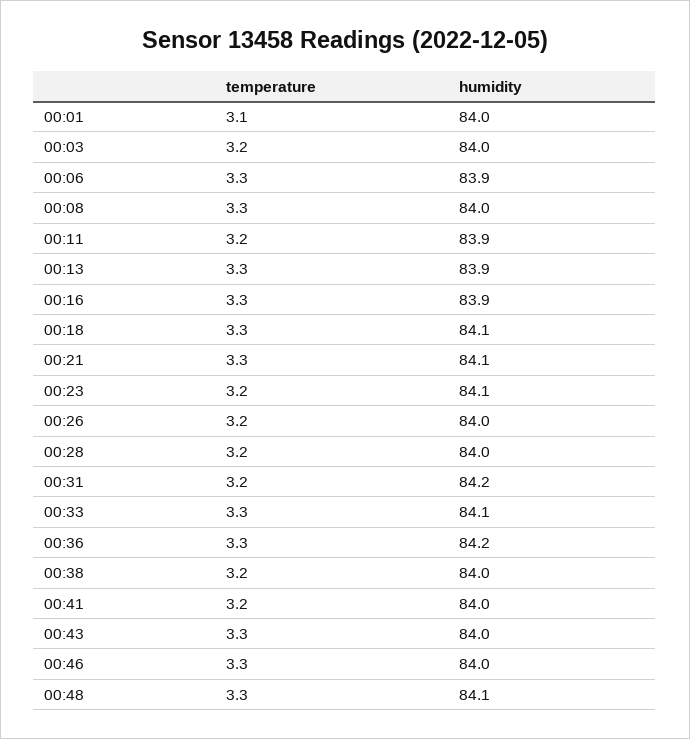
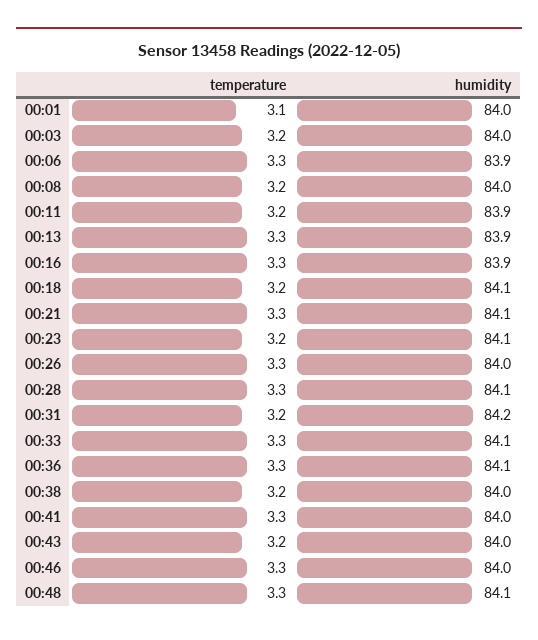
  {
    "temperature": {
      "00:01": 3.1,
      "00:03": 3.2,
      "00:06": 3.3,
-     "00:08": 3.3,
+     "00:08": 3.2,
      "00:11": 3.2,
      "00:13": 3.3,
      "00:16": 3.3,
-     "00:18": 3.3,
+     "00:18": 3.2,
      "00:21": 3.3,
      "00:23": 3.2,
-     "00:26": 3.2,
+     "00:26": 3.3,
-     "00:28": 3.2,
+     "00:28": 3.3,
      "00:31": 3.2,
      "00:33": 3.3,
      "00:36": 3.3,
      "00:38": 3.2,
-     "00:41": 3.2,
+     "00:41": 3.3,
-     "00:43": 3.3,
+     "00:43": 3.2,
      "00:46": 3.3,
      "00:48": 3.3
    },
    "humidity": {
      "00:01": 84,
      "00:03": 84,
      "00:06": 83.9,
      "00:08": 84,
      "00:11": 83.9,
      "00:13": 83.9,
      "00:16": 83.9,
      "00:18": 84.1,
      "00:21": 84.1,
      "00:23": 84.1,
      "00:26": 84,
-     "00:28": 84,
+     "00:28": 84.1,
      "00:31": 84.2,
      "00:33": 84.1,
-     "00:36": 84.2,
+     "00:36": 84.1,
      "00:38": 84,
      "00:41": 84,
      "00:43": 84,
      "00:46": 84,
      "00:48": 84.1
    }
  }

